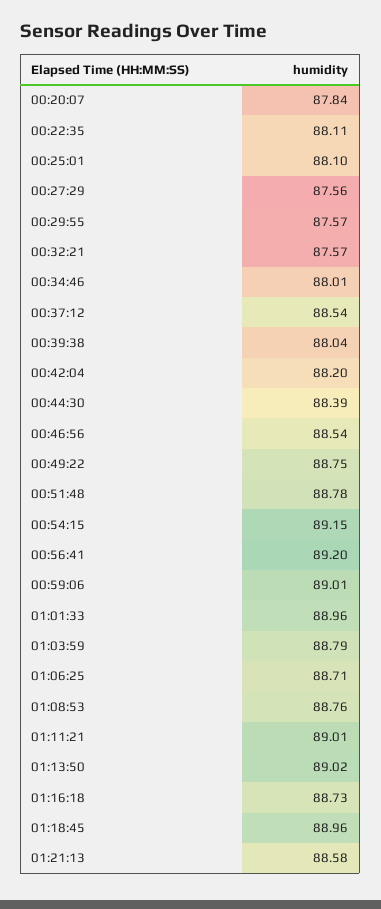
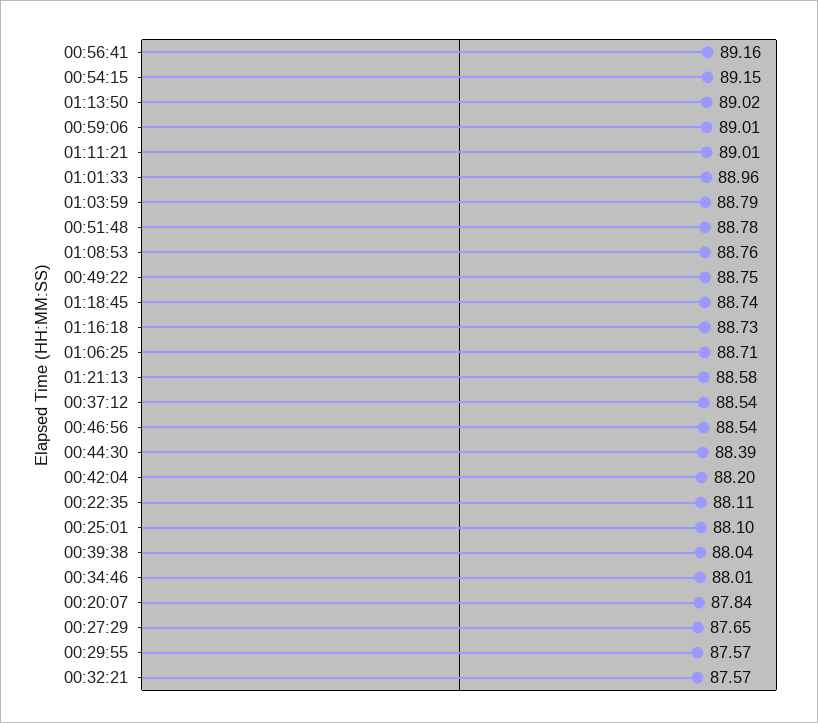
  {
    "00:20:07": 87.84,
    "00:22:35": 88.11,
    "00:25:01": 88.1,
-   "00:27:29": 87.56,
+   "00:27:29": 87.65,
    "00:29:55": 87.57,
    "00:32:21": 87.57,
    "00:34:46": 88.01,
    "00:37:12": 88.54,
    "00:39:38": 88.04,
    "00:42:04": 88.2,
    "00:44:30": 88.39,
    "00:46:56": 88.54,
    "00:49:22": 88.75,
    "00:51:48": 88.78,
    "00:54:15": 89.15,
-   "00:56:41": 89.2,
+   "00:56:41": 89.16,
    "00:59:06": 89.01,
    "01:01:33": 88.96,
    "01:03:59": 88.79,
    "01:06:25": 88.71,
    "01:08:53": 88.76,
    "01:11:21": 89.01,
    "01:13:50": 89.02,
    "01:16:18": 88.73,
-   "01:18:45": 88.96,
+   "01:18:45": 88.74,
    "01:21:13": 88.58
  }

